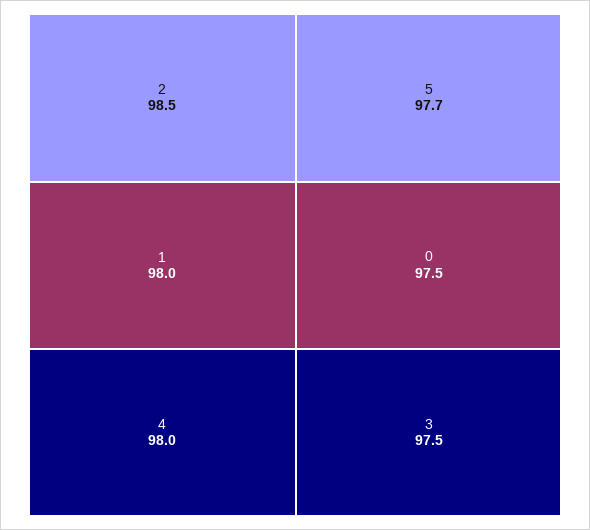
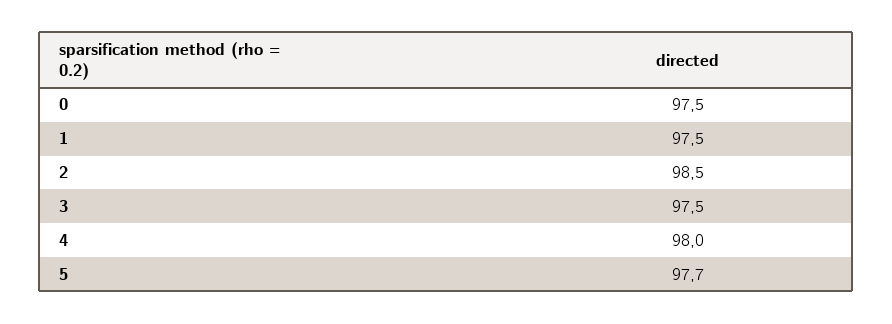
  {
    "2": 98.5,
-   "1": 98,
+   "1": 97.5,
    "4": 98,
    "5": 97.7,
    "0": 97.5,
    "3": 97.5
  }

